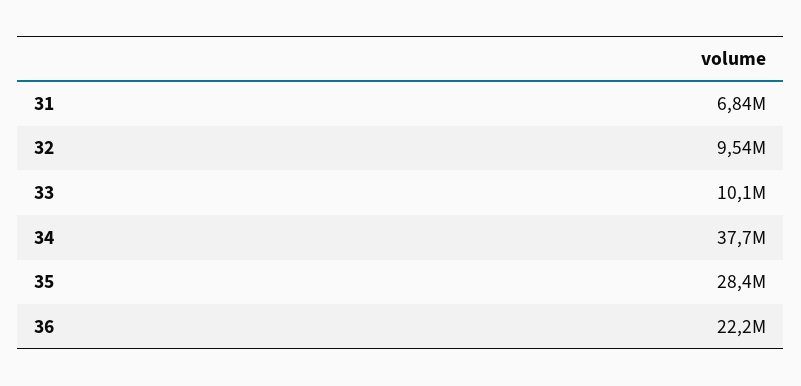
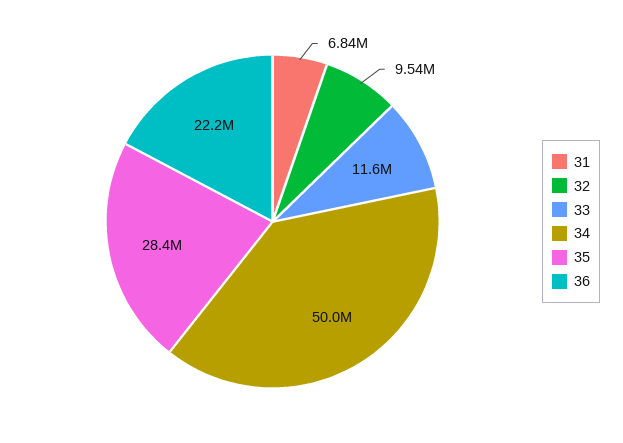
  {
    "31": 6840000,
    "32": 9540000,
-   "33": 10100000,
+   "33": 11600000,
-   "34": 37700000,
+   "34": 50000000,
    "35": 28400000,
    "36": 22200000
  }

